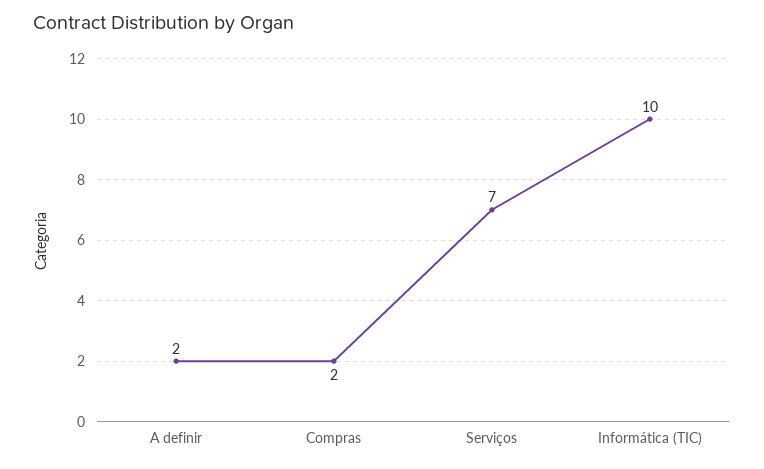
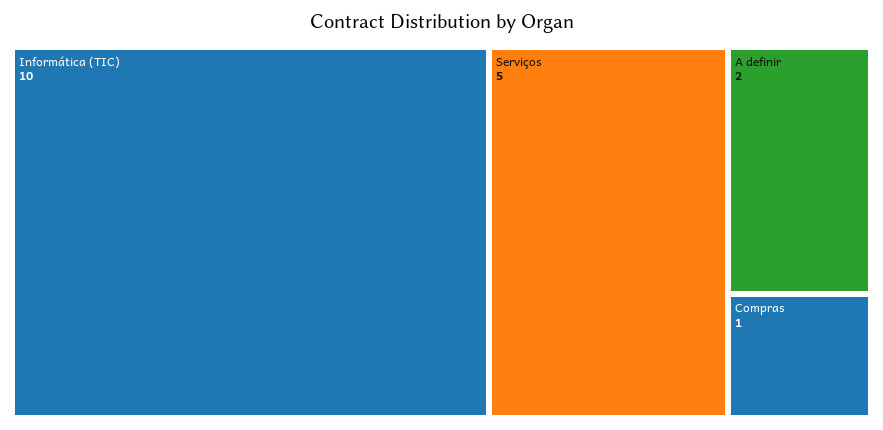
  {
    "A definir": 2,
-   "Compras": 2,
+   "Compras": 1,
-   "Serviços": 7,
+   "Serviços": 5,
    "Informática (TIC)": 10
  }

